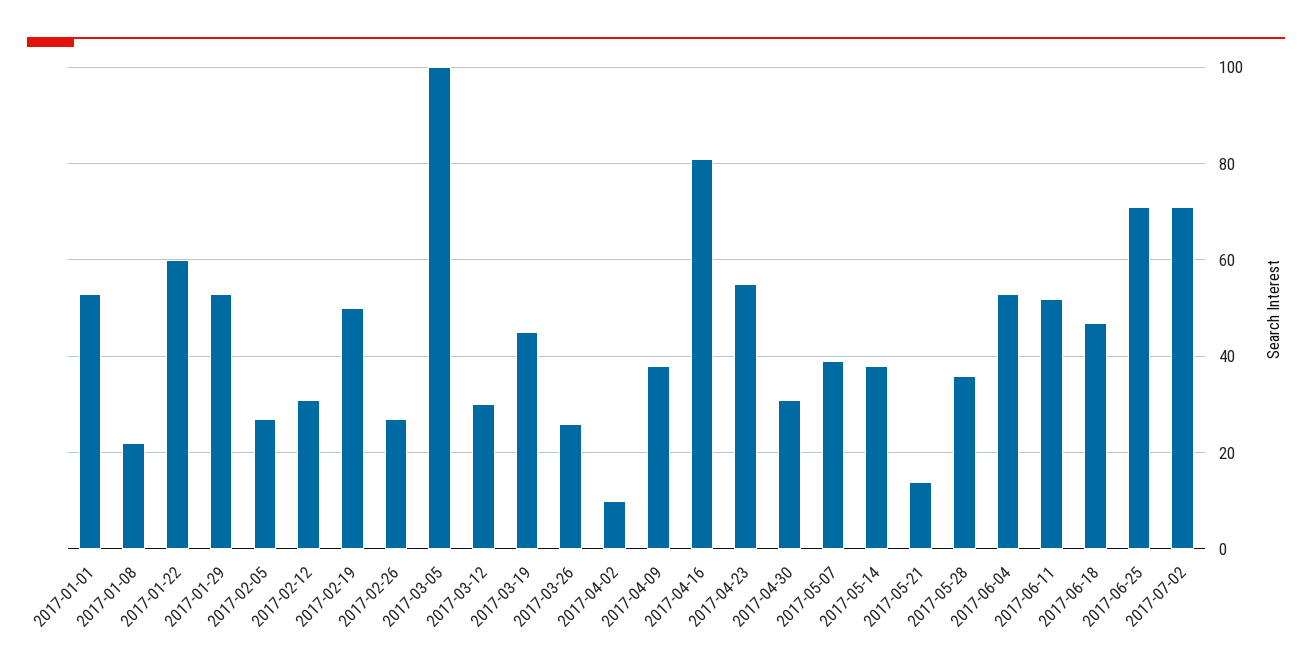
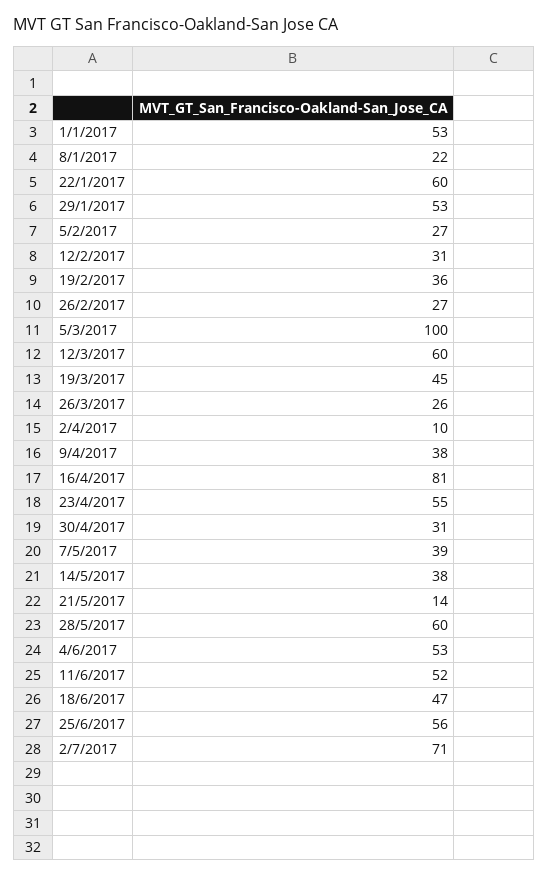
  {
    "2017-01-01": 53,
    "2017-01-08": 22,
    "2017-01-22": 60,
    "2017-01-29": 53,
    "2017-02-05": 27,
    "2017-02-12": 31,
-   "2017-02-19": 50,
+   "2017-02-19": 36,
    "2017-02-26": 27,
    "2017-03-05": 100,
-   "2017-03-12": 30,
+   "2017-03-12": 60,
    "2017-03-19": 45,
    "2017-03-26": 26,
    "2017-04-02": 10,
    "2017-04-09": 38,
    "2017-04-16": 81,
    "2017-04-23": 55,
    "2017-04-30": 31,
    "2017-05-07": 39,
    "2017-05-14": 38,
    "2017-05-21": 14,
-   "2017-05-28": 35,
+   "2017-05-28": 60,
    "2017-06-04": 53,
    "2017-06-11": 52,
    "2017-06-18": 47,
-   "2017-06-25": 70,
+   "2017-06-25": 56,
    "2017-07-02": 71
  }

